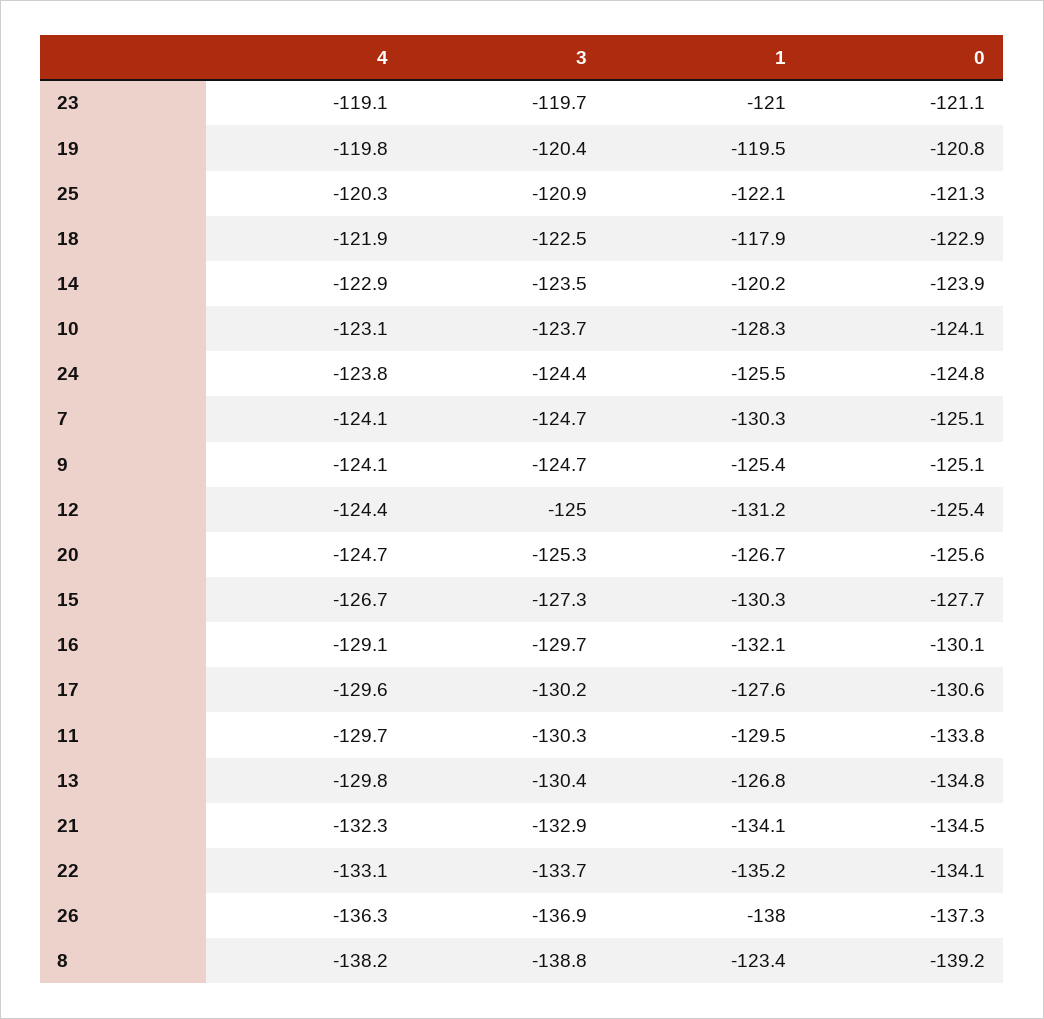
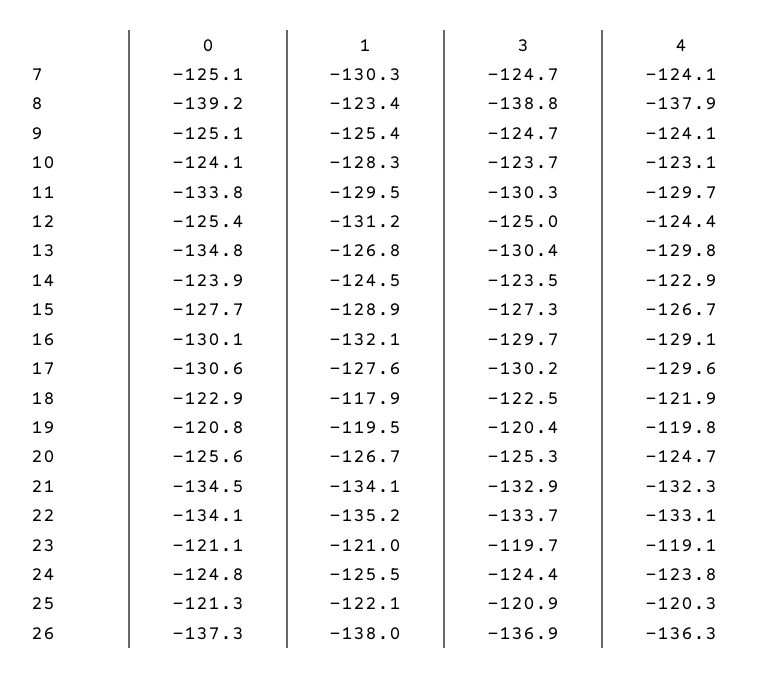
  {
    "4": {
      "23": -119.1,
      "19": -119.8,
      "25": -120.3,
      "18": -121.9,
      "14": -122.9,
      "10": -123.1,
      "24": -123.8,
      "7": -124.1,
      "9": -124.1,
      "12": -124.4,
      "20": -124.7,
      "15": -126.7,
      "16": -129.1,
      "17": -129.6,
      "11": -129.7,
      "13": -129.8,
      "21": -132.3,
      "22": -133.1,
      "26": -136.3,
-     "8": -138.2
+     "8": -137.9
    },
    "3": {
      "23": -119.7,
      "19": -120.4,
      "25": -120.9,
      "18": -122.5,
      "14": -123.5,
      "10": -123.7,
      "24": -124.4,
      "7": -124.7,
      "9": -124.7,
      "12": -125,
      "20": -125.3,
      "15": -127.3,
      "16": -129.7,
      "17": -130.2,
      "11": -130.3,
      "13": -130.4,
      "21": -132.9,
      "22": -133.7,
      "26": -136.9,
      "8": -138.8
    },
    "1": {
      "23": -121,
      "19": -119.5,
      "25": -122.1,
      "18": -117.9,
-     "14": -120.2,
+     "14": -124.5,
      "10": -128.3,
      "24": -125.5,
      "7": -130.3,
      "9": -125.4,
      "12": -131.2,
      "20": -126.7,
-     "15": -130.3,
+     "15": -128.9,
      "16": -132.1,
      "17": -127.6,
      "11": -129.5,
      "13": -126.8,
      "21": -134.1,
      "22": -135.2,
      "26": -138,
      "8": -123.4
    },
    "0": {
      "23": -121.1,
      "19": -120.8,
      "25": -121.3,
      "18": -122.9,
      "14": -123.9,
      "10": -124.1,
      "24": -124.8,
      "7": -125.1,
      "9": -125.1,
      "12": -125.4,
      "20": -125.6,
      "15": -127.7,
      "16": -130.1,
      "17": -130.6,
      "11": -133.8,
      "13": -134.8,
      "21": -134.5,
      "22": -134.1,
      "26": -137.3,
      "8": -139.2
    }
  }

